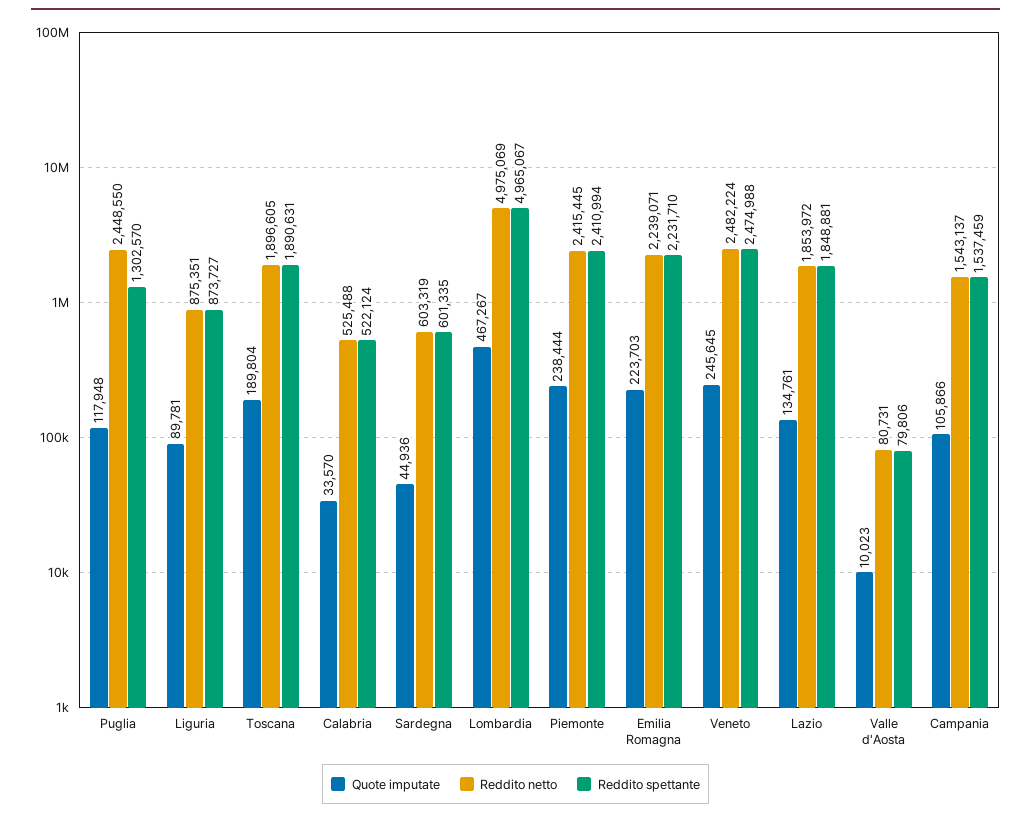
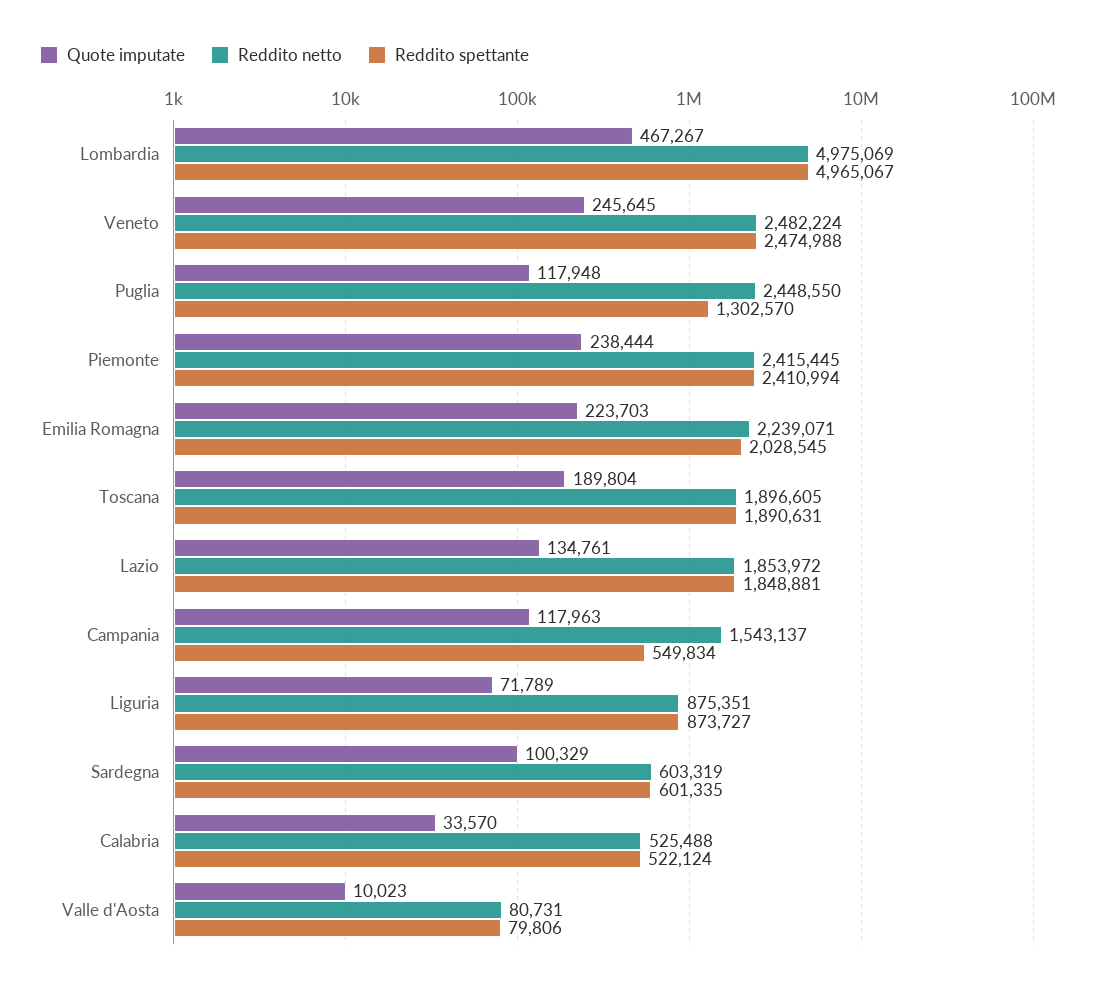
  {
    "Quote imputate": {
      "Puglia": 117948,
-     "Liguria": 89781,
+     "Liguria": 71789,
      "Toscana": 189804,
      "Calabria": 33570,
-     "Sardegna": 44936,
+     "Sardegna": 100329,
      "Lombardia": 467267,
      "Piemonte": 238444,
      "Emilia Romagna": 223703,
      "Veneto": 245645,
      "Lazio": 134761,
      "Valle d'Aosta": 10023,
-     "Campania": 105866
+     "Campania": 117963
    },
    "Reddito netto": {
      "Puglia": 2448550,
      "Liguria": 875351,
      "Toscana": 1896605,
      "Calabria": 525488,
      "Sardegna": 603319,
      "Lombardia": 4975069,
      "Piemonte": 2415445,
      "Emilia Romagna": 2239071,
      "Veneto": 2482224,
      "Lazio": 1853972,
      "Valle d'Aosta": 80731,
      "Campania": 1543137
    },
    "Reddito spettante": {
      "Puglia": 1302570,
      "Liguria": 873727,
      "Toscana": 1890631,
      "Calabria": 522124,
      "Sardegna": 601335,
      "Lombardia": 4965067,
      "Piemonte": 2410994,
-     "Emilia Romagna": 2231710,
+     "Emilia Romagna": 2028545,
      "Veneto": 2474988,
      "Lazio": 1848881,
      "Valle d'Aosta": 79806,
-     "Campania": 1537459
+     "Campania": 549834
    }
  }

